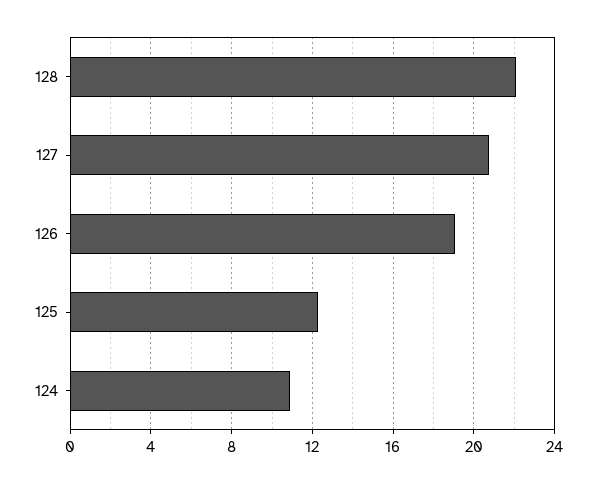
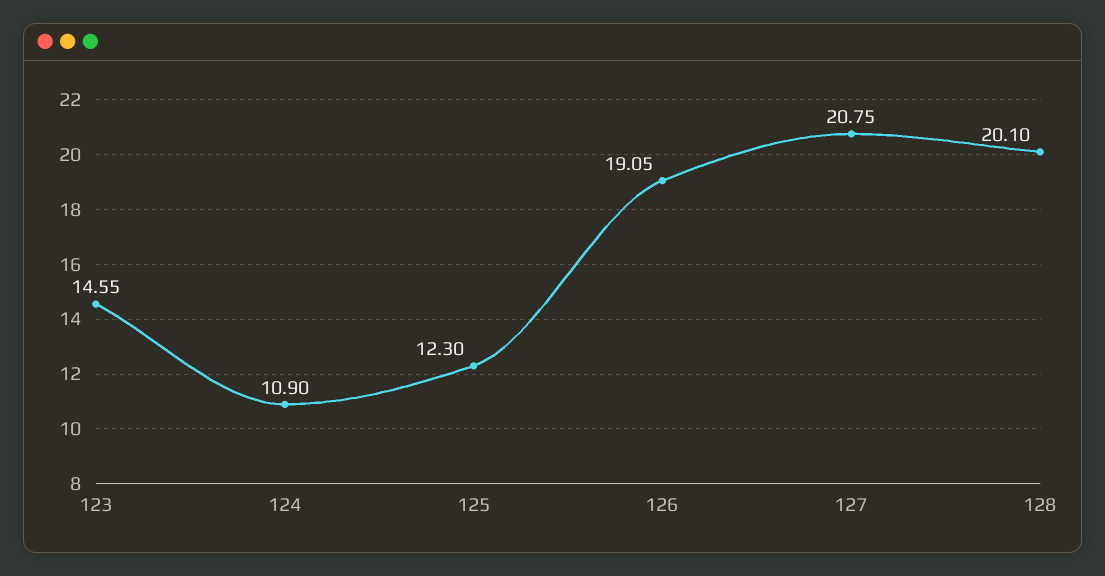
  {
-   "128": 22,
+   "128": 20.1,
    "127": 20.75,
    "126": 19.05,
    "125": 12.3,
-   "124": 10.9
+   "124": 10.9,
+   "123": 14.55
  }

